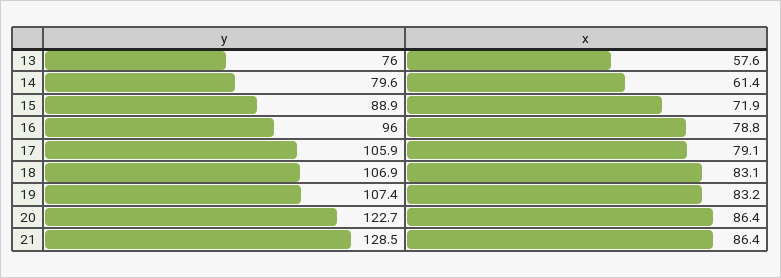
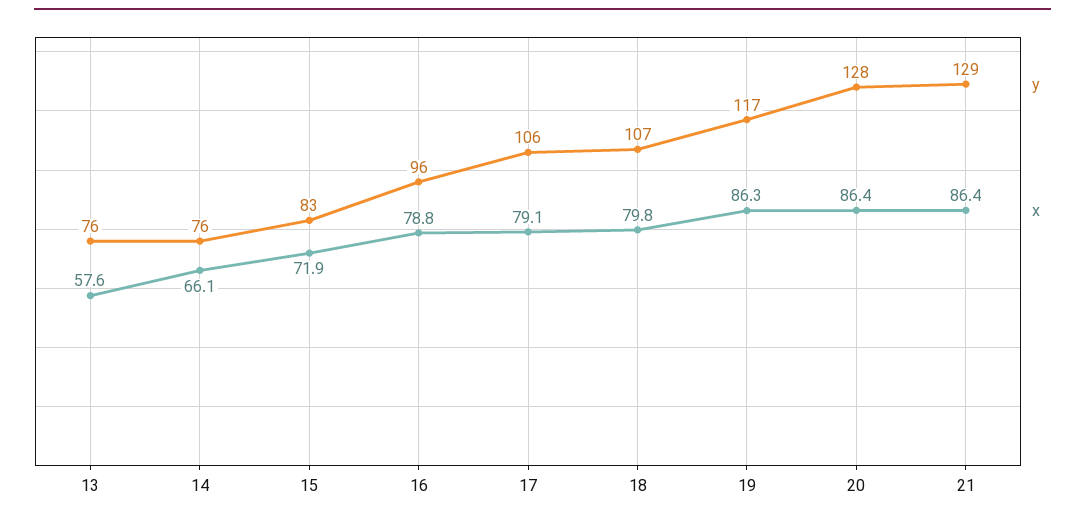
  {
    "y": {
      "13": 76,
-     "14": 79.6,
+     "14": 76,
-     "15": 88.9,
+     "15": 83,
      "16": 96,
      "17": 105.9,
      "18": 106.9,
-     "19": 107.4,
+     "19": 117,
-     "20": 122.7,
+     "20": 128,
      "21": 128.5
    },
    "x": {
      "13": 57.6,
-     "14": 61.4,
+     "14": 66.1,
      "15": 71.9,
      "16": 78.8,
      "17": 79.1,
-     "18": 83.1,
+     "18": 79.8,
-     "19": 83.2,
+     "19": 86.3,
      "20": 86.4,
      "21": 86.4
    }
  }

